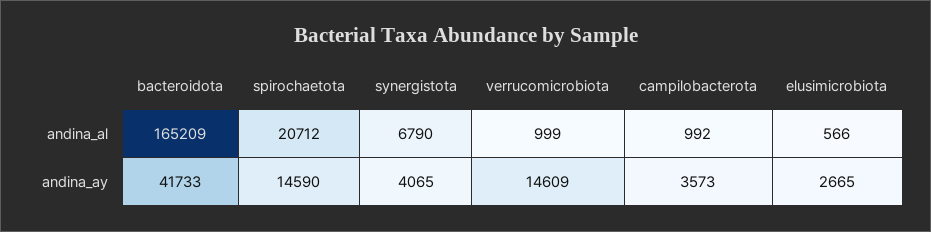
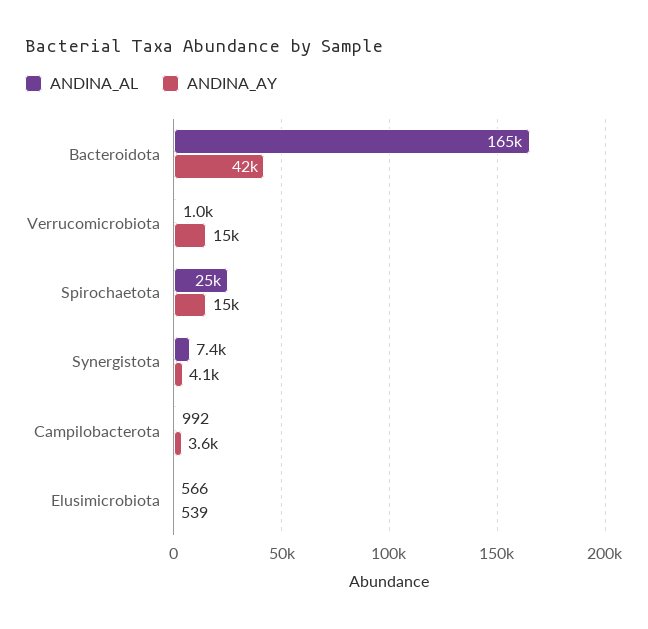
  {
    "andina_al": {
      "bacteroidota": 165209,
-     "spirochaetota": 20712,
+     "spirochaetota": 25000,
-     "synergistota": 6790,
+     "synergistota": 7400,
      "verrucomicrobiota": 999,
      "campilobacterota": 992,
      "elusimicrobiota": 566
    },
    "andina_ay": {
      "bacteroidota": 41733,
      "spirochaetota": 14590,
      "synergistota": 4065,
      "verrucomicrobiota": 14609,
      "campilobacterota": 3573,
-     "elusimicrobiota": 2665
+     "elusimicrobiota": 539
    }
  }

